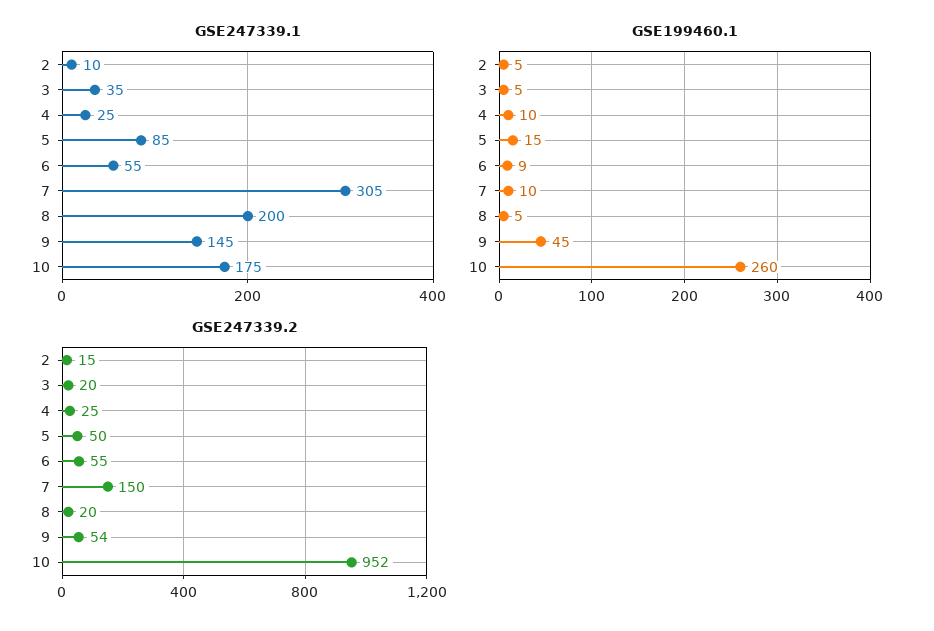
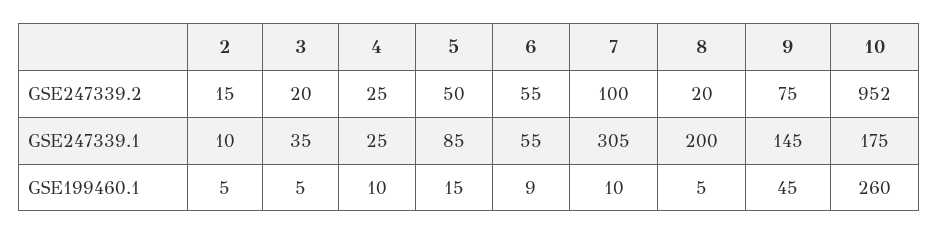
  {
    "GSE247339.1": {
      "2": 10,
      "3": 35,
      "4": 25,
      "5": 85,
      "6": 55,
      "7": 305,
      "8": 200,
      "9": 145,
      "10": 175
    },
    "GSE199460.1": {
      "2": 5,
      "3": 5,
      "4": 10,
      "5": 15,
      "6": 9,
      "7": 10,
      "8": 5,
      "9": 45,
      "10": 260
    },
    "GSE247339.2": {
      "2": 15,
      "3": 20,
      "4": 25,
      "5": 50,
      "6": 55,
-     "7": 150,
+     "7": 100,
      "8": 20,
-     "9": 54,
+     "9": 75,
      "10": 952
    }
  }

